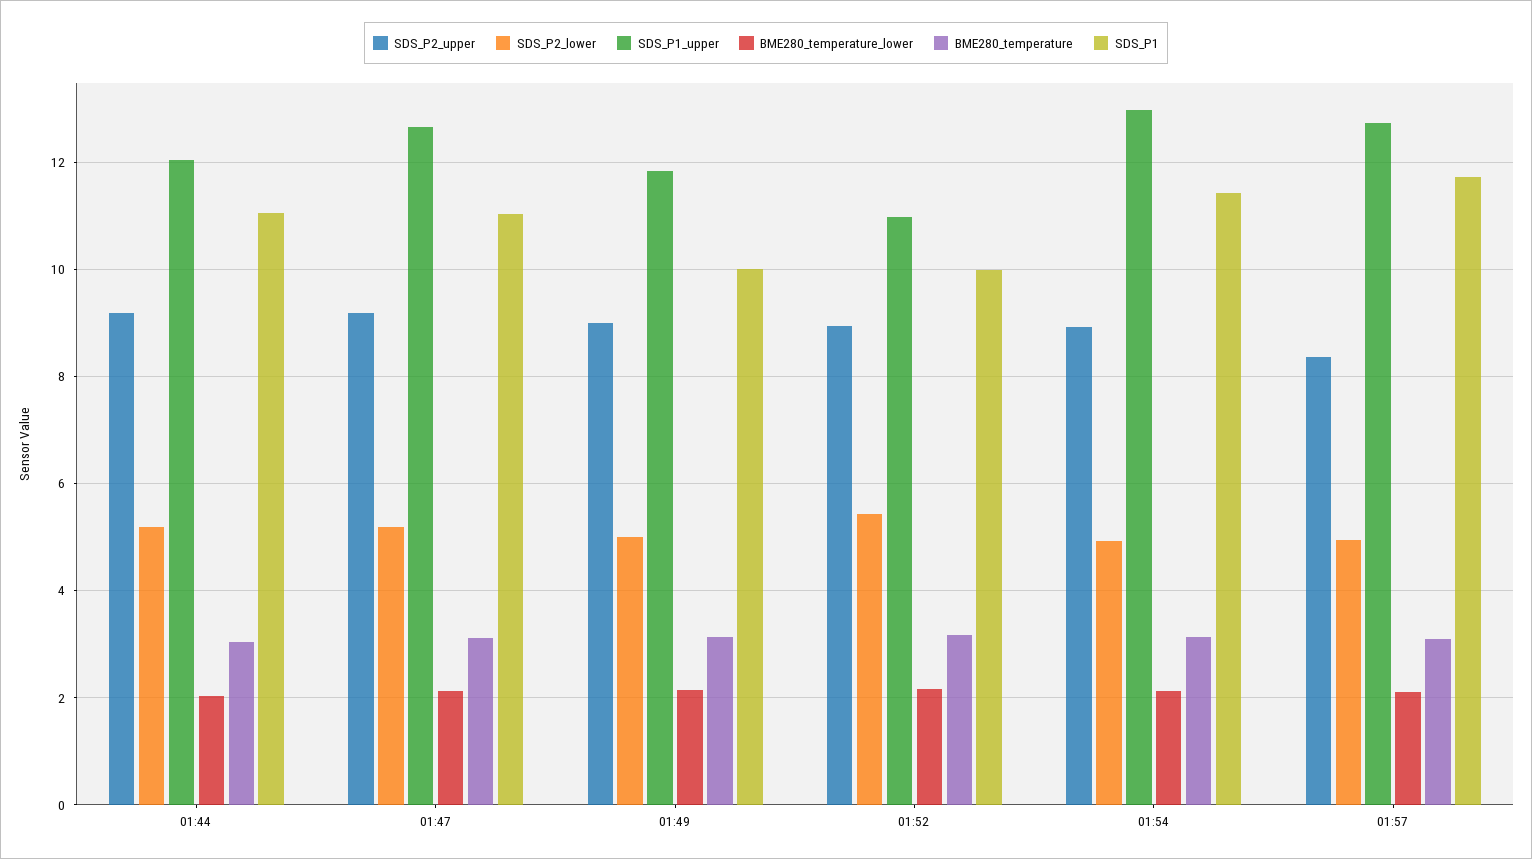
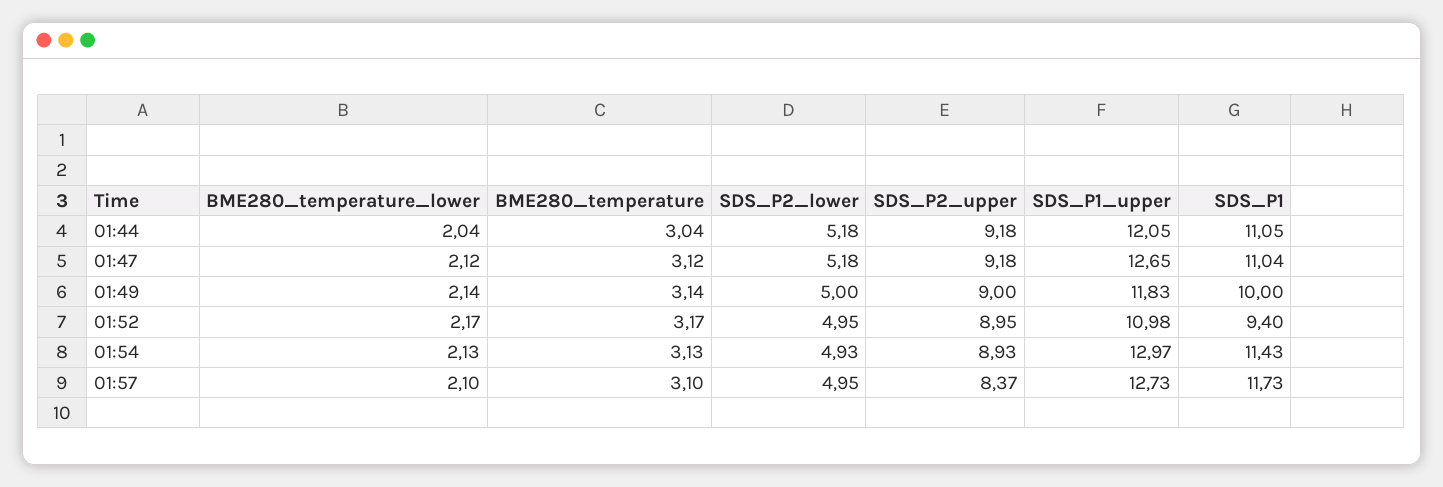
  {
    "SDS_P2_upper": {
      "01:44": 9.18,
      "01:47": 9.18,
      "01:49": 9,
      "01:52": 8.95,
      "01:54": 8.93,
      "01:57": 8.37
    },
    "SDS_P2_lower": {
      "01:44": 5.18,
      "01:47": 5.18,
      "01:49": 5,
-     "01:52": 5.4,
+     "01:52": 4.95,
      "01:54": 4.93,
      "01:57": 4.95
    },
    "SDS_P1_upper": {
      "01:44": 12.05,
      "01:47": 12.65,
      "01:49": 11.83,
      "01:52": 10.98,
      "01:54": 12.97,
      "01:57": 12.73
    },
    "BME280_temperature_lower": {
      "01:44": 2.04,
      "01:47": 2.12,
      "01:49": 2.14,
      "01:52": 2.17,
      "01:54": 2.13,
      "01:57": 2.1
    },
    "BME280_temperature": {
      "01:44": 3.04,
      "01:47": 3.12,
      "01:49": 3.14,
      "01:52": 3.17,
      "01:54": 3.13,
      "01:57": 3.1
    },
    "SDS_P1": {
      "01:44": 11.05,
      "01:47": 11.04,
      "01:49": 10,
-     "01:52": 10,
+     "01:52": 9.4,
      "01:54": 11.43,
      "01:57": 11.73
    }
  }

